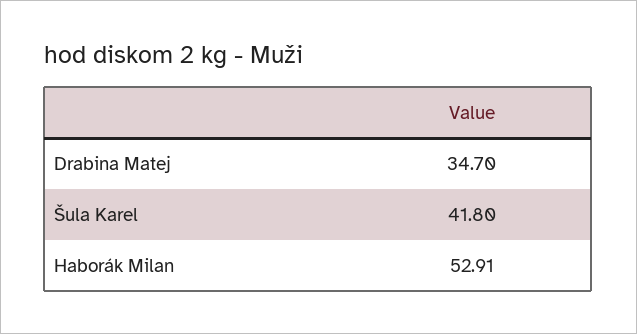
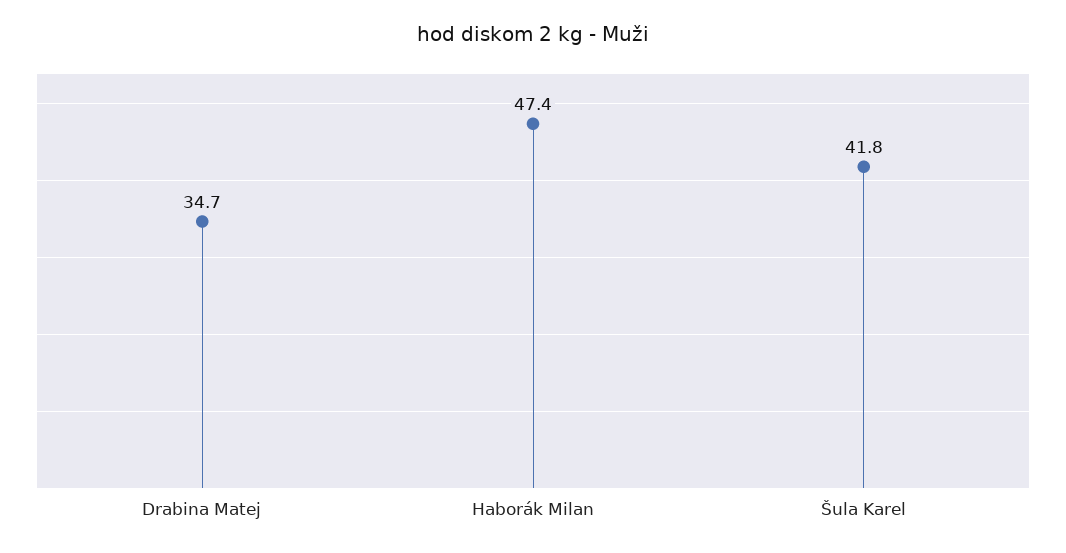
  {
    "Drabina Matej": 34.7,
    "Šula Karel": 41.8,
-   "Haborák Milan": 52.91
+   "Haborák Milan": 47.4
  }

